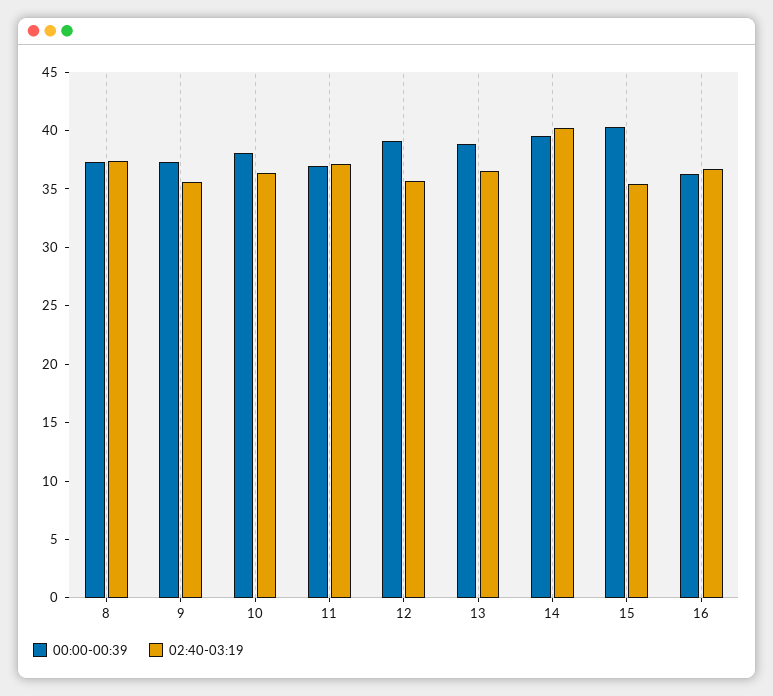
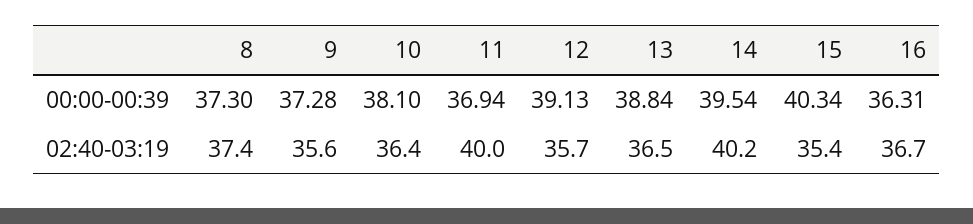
  {
    "00:00-00:39": {
      "8": 37.3,
      "9": 37.28,
      "10": 38.1,
      "11": 36.94,
      "12": 39.13,
      "13": 38.84,
      "14": 39.54,
      "15": 40.34,
      "16": 36.31
    },
    "02:40-03:19": {
      "8": 37.4,
      "9": 35.6,
      "10": 36.4,
-     "11": 37,
+     "11": 40,
      "12": 35.7,
      "13": 36.5,
      "14": 40.2,
      "15": 35.4,
      "16": 36.7
    }
  }

